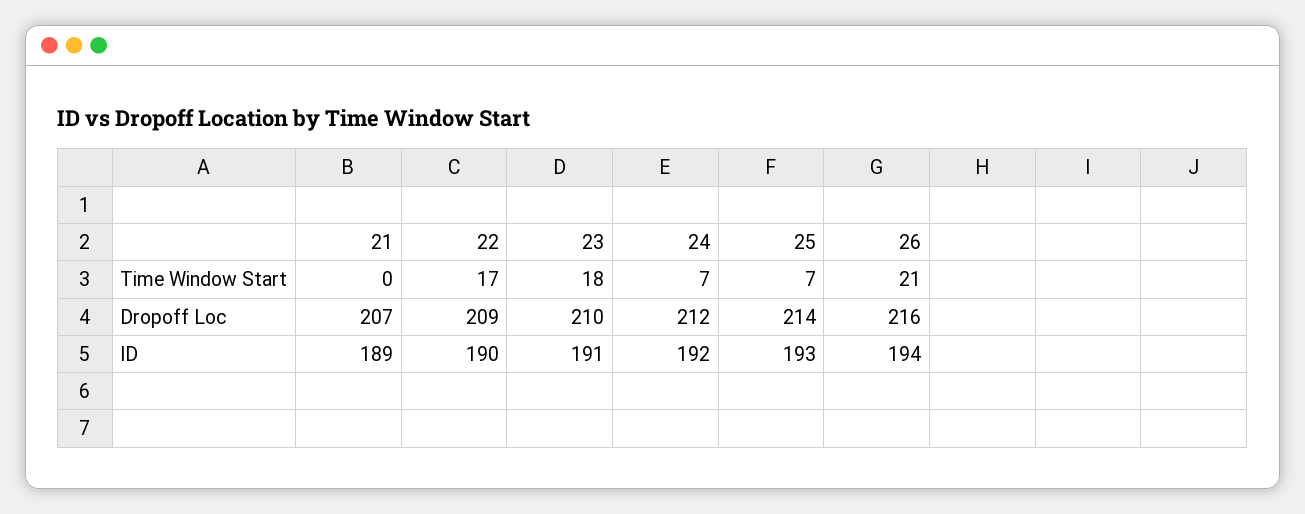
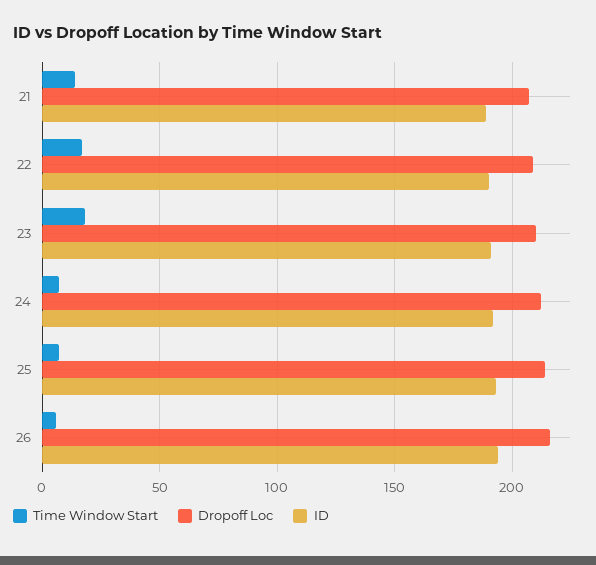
  {
    "Time Window Start": {
-     "21": 0,
+     "21": 15,
      "22": 17,
      "23": 18,
      "24": 7,
      "25": 7,
-     "26": 21
+     "26": 5
    },
    "Dropoff Loc": {
      "21": 207,
      "22": 209,
      "23": 210,
      "24": 212,
      "25": 214,
      "26": 216
    },
    "ID": {
      "21": 189,
      "22": 190,
      "23": 191,
      "24": 192,
      "25": 193,
      "26": 194
    }
  }

